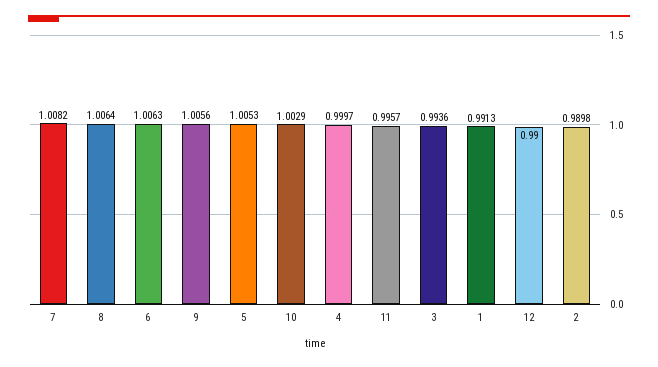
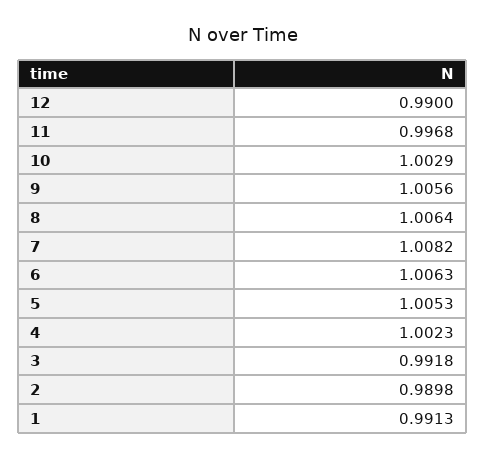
  {
    "7": 1.0082,
    "8": 1.0064,
    "6": 1.0063,
    "9": 1.0056,
    "5": 1.0053,
    "10": 1.0029,
-   "4": 0.9997,
+   "4": 1.0023,
-   "11": 0.9957,
+   "11": 0.9968,
-   "3": 0.9936,
+   "3": 0.9918,
    "1": 0.9913,
    "12": 0.99,
    "2": 0.9898
  }

